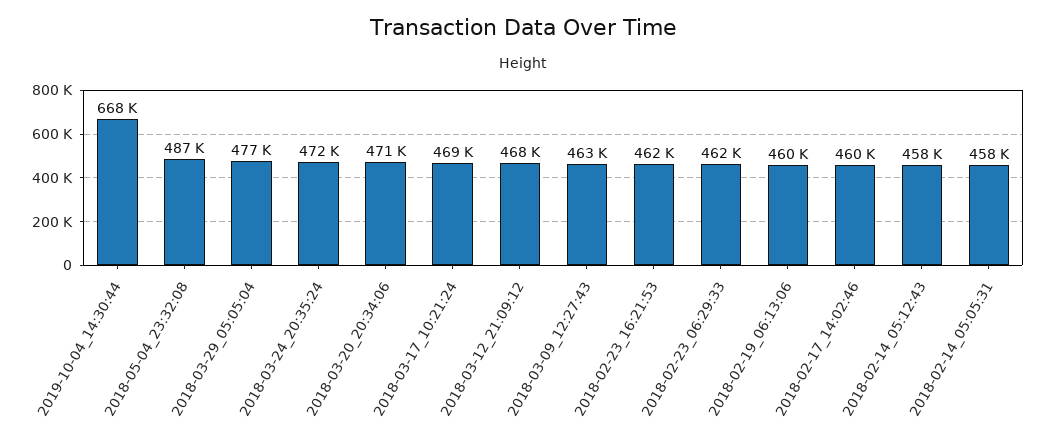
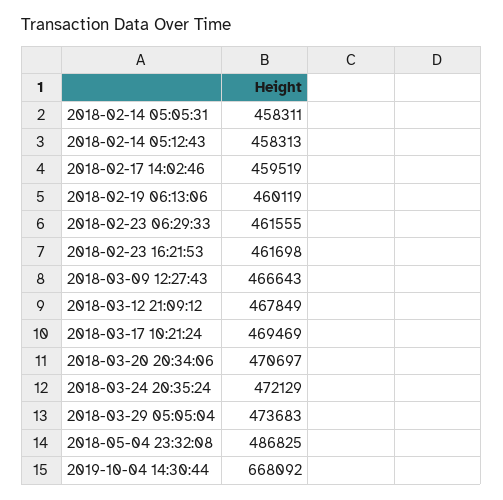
  {
    "2019-10-04_14:30:44": 668092,
    "2018-05-04_23:32:08": 486825,
-   "2018-03-29_05:05:04": 477000,
+   "2018-03-29_05:05:04": 473683,
    "2018-03-24_20:35:24": 472129,
    "2018-03-20_20:34:06": 470697,
    "2018-03-17_10:21:24": 469469,
    "2018-03-12_21:09:12": 467849,
-   "2018-03-09_12:27:43": 463000,
+   "2018-03-09_12:27:43": 466643,
    "2018-02-23_16:21:53": 461698,
    "2018-02-23_06:29:33": 461555,
    "2018-02-19_06:13:06": 460119,
    "2018-02-17_14:02:46": 459519,
    "2018-02-14_05:12:43": 458313,
    "2018-02-14_05:05:31": 458311
  }

